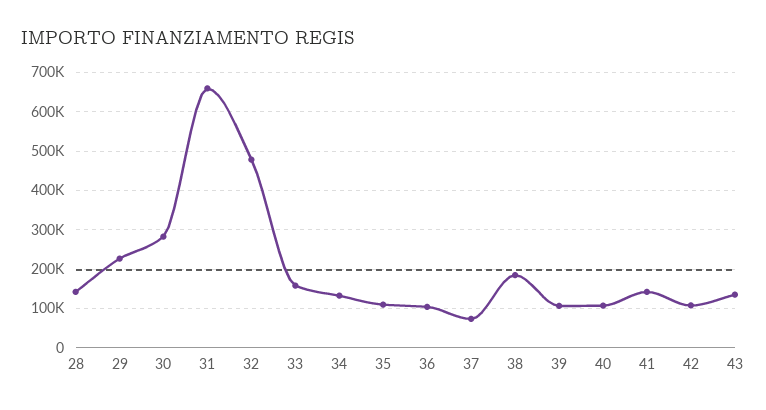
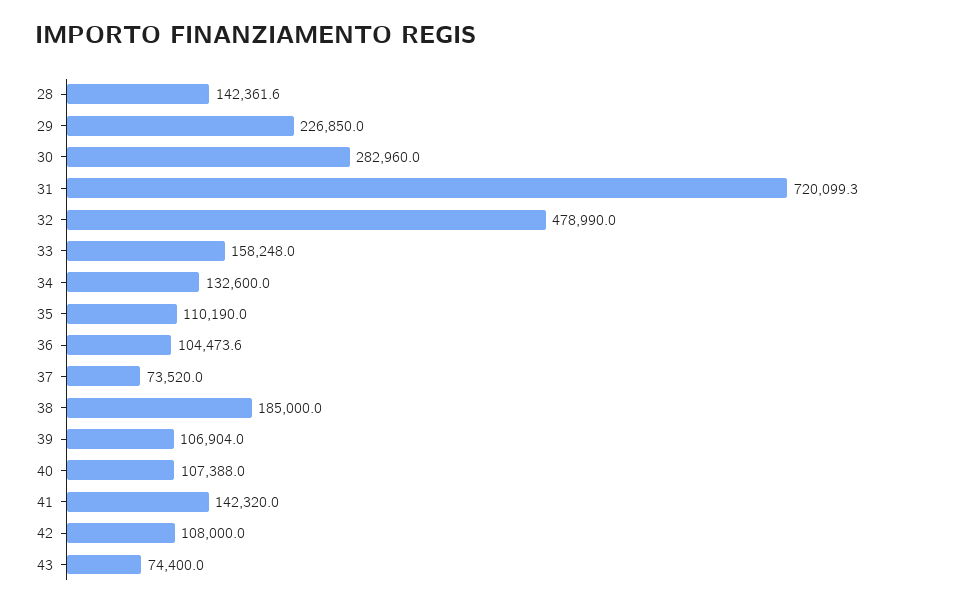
  {
    "28": 142361.6,
    "29": 226850,
    "30": 282960,
-   "31": 660000,
+   "31": 720099.3,
    "32": 478990,
    "33": 158248,
    "34": 132600,
    "35": 110190,
    "36": 104473.6,
    "37": 73520,
    "38": 185000,
    "39": 106904,
    "40": 107388,
    "41": 142320,
    "42": 108000,
-   "43": 140000
+   "43": 74400
  }

